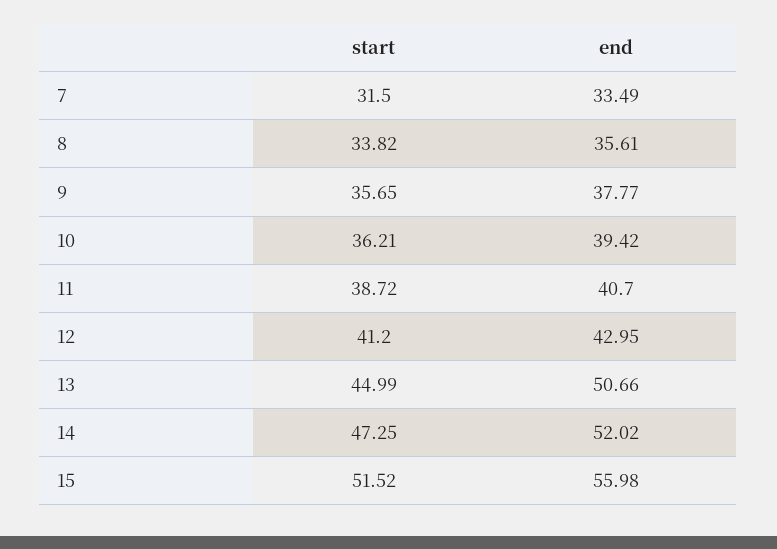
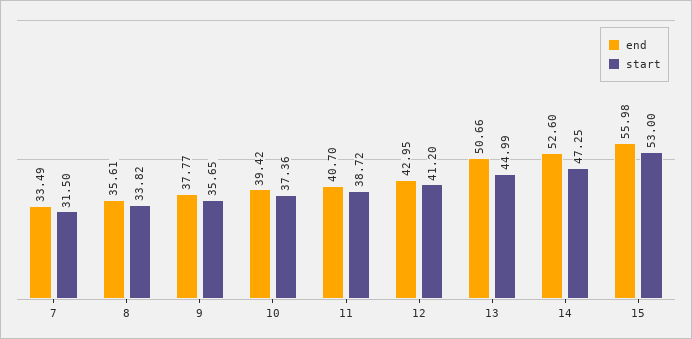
  {
    "start": {
      "7": 31.5,
      "8": 33.82,
      "9": 35.65,
-     "10": 36.21,
+     "10": 37.36,
      "11": 38.72,
      "12": 41.2,
      "13": 44.99,
      "14": 47.25,
-     "15": 51.52
+     "15": 53
    },
    "end": {
      "7": 33.49,
      "8": 35.61,
      "9": 37.77,
      "10": 39.42,
      "11": 40.7,
      "12": 42.95,
      "13": 50.66,
-     "14": 52.02,
+     "14": 52.6,
      "15": 55.98
    }
  }

